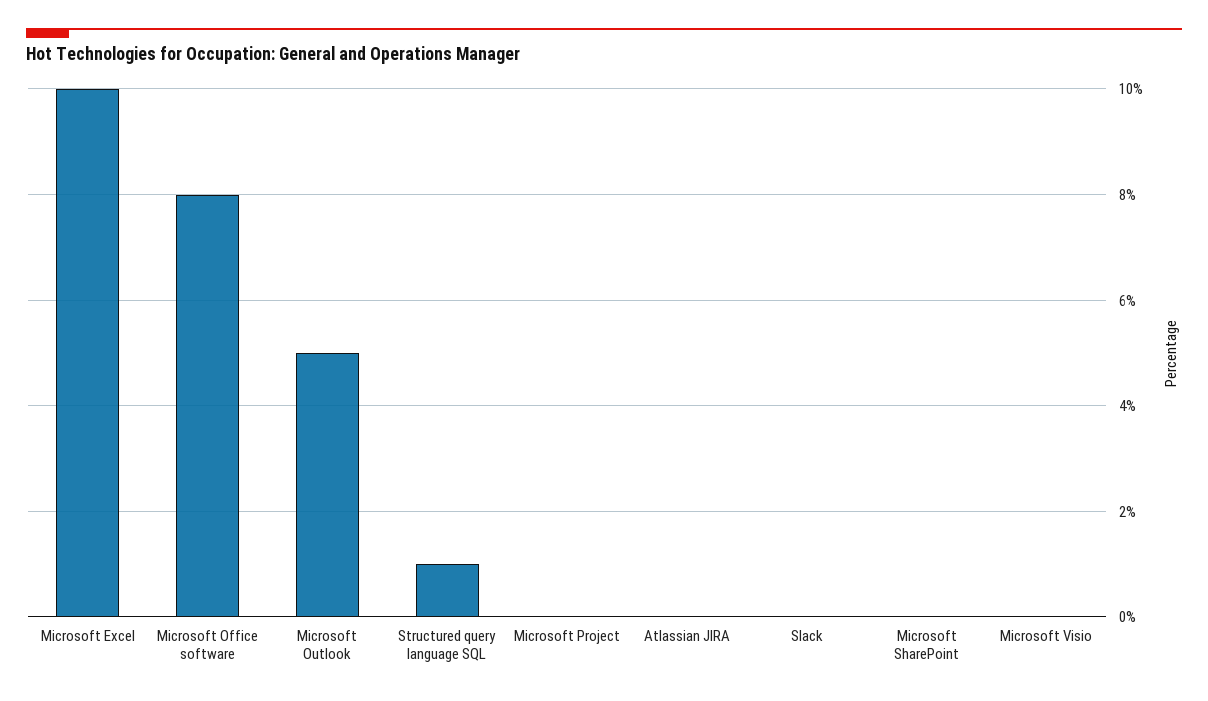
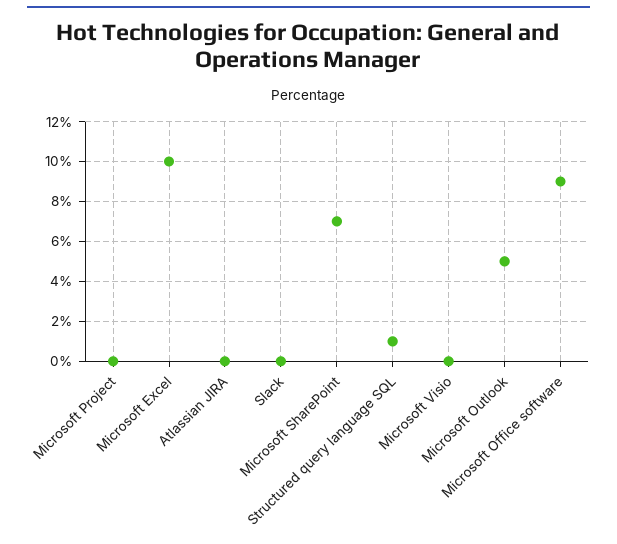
  {
    "Microsoft Excel": 10,
-   "Microsoft Office software": 8,
+   "Microsoft Office software": 9,
    "Microsoft Outlook": 5,
    "Structured query language SQL": 1,
    "Microsoft Project": 0,
    "Atlassian JIRA": 0,
    "Slack": 0,
-   "Microsoft SharePoint": 0,
+   "Microsoft SharePoint": 7,
    "Microsoft Visio": 0
  }

